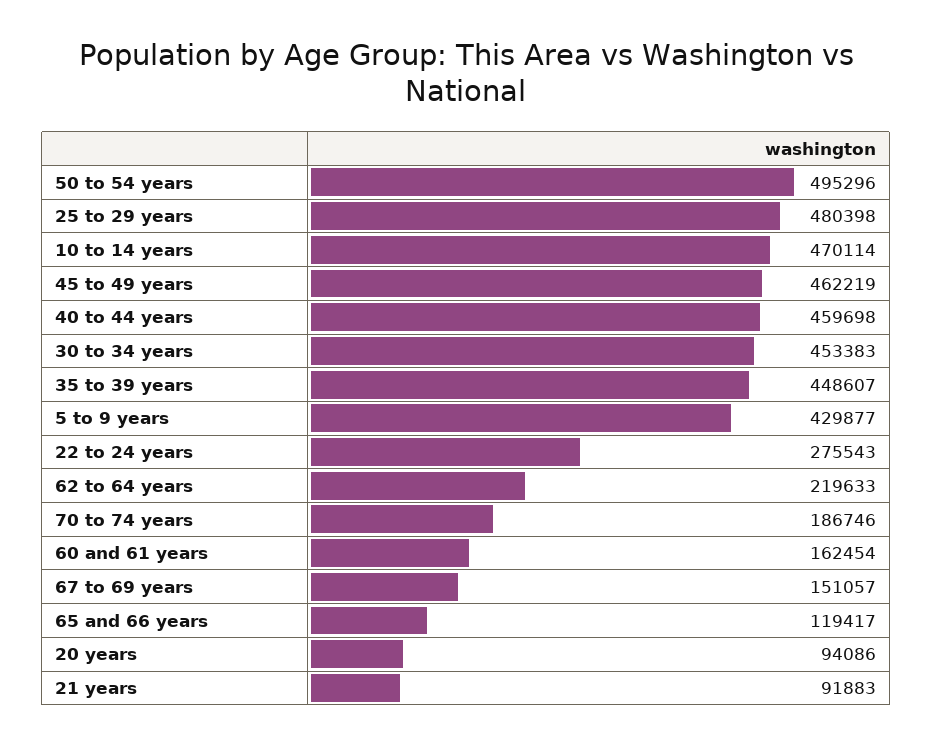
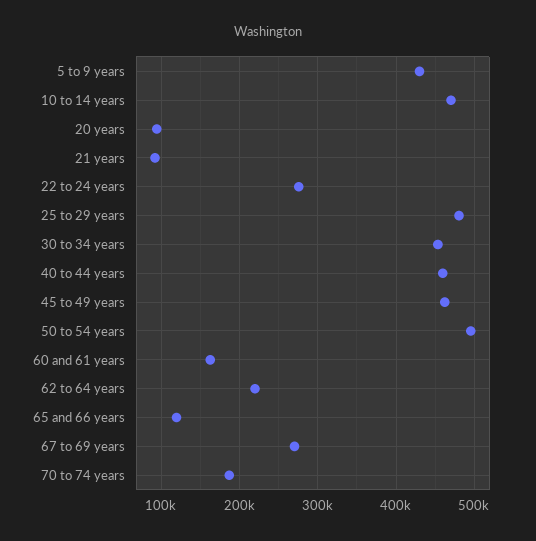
  {
    "50 to 54 years": 495296,
    "25 to 29 years": 480398,
    "10 to 14 years": 470114,
    "45 to 49 years": 462219,
    "40 to 44 years": 459698,
    "30 to 34 years": 453383,
-   "35 to 39 years": 448607,
    "5 to 9 years": 429877,
    "22 to 24 years": 275543,
    "62 to 64 years": 219633,
    "70 to 74 years": 186746,
    "60 and 61 years": 162454,
-   "67 to 69 years": 151057,
+   "67 to 69 years": 270000,
    "65 and 66 years": 119417,
    "20 years": 94086,
    "21 years": 91883
  }

